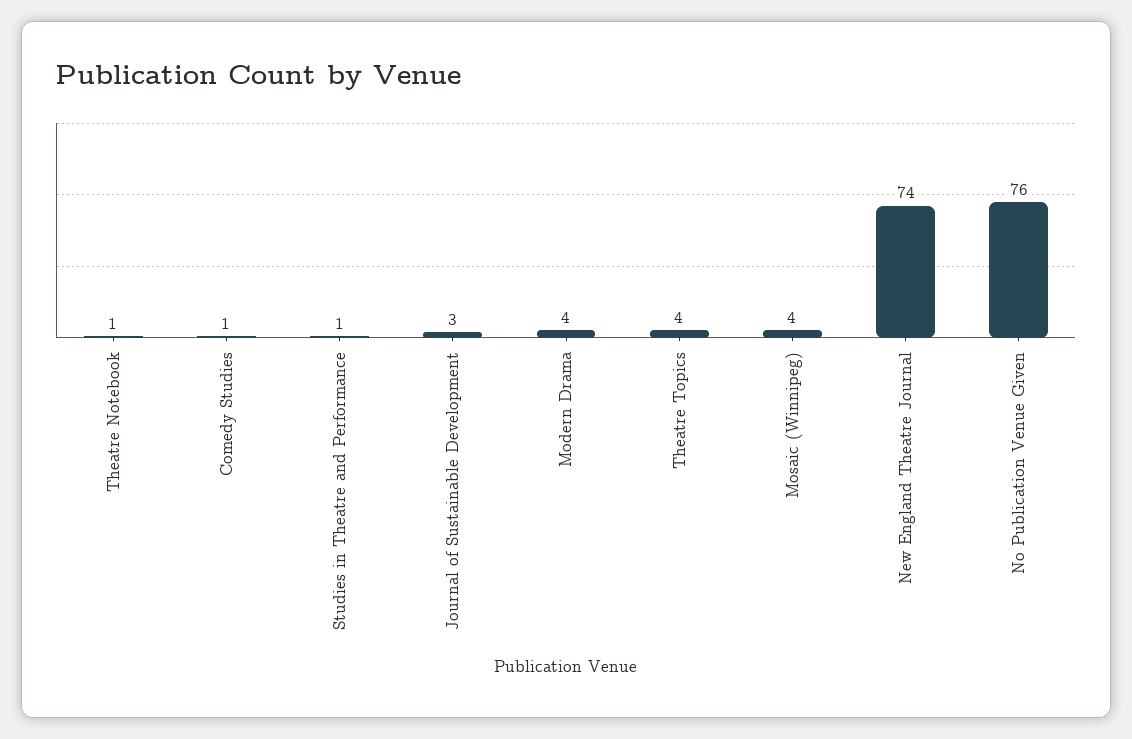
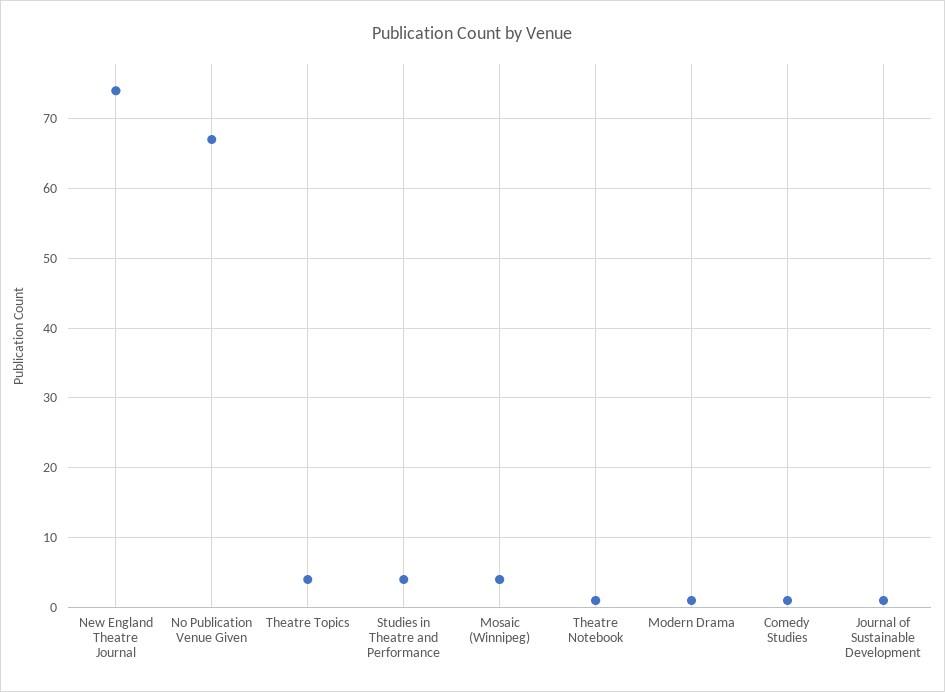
  {
    "Theatre Notebook": 1,
    "Comedy Studies": 1,
-   "Studies in Theatre and Performance": 1,
+   "Studies in Theatre and Performance": 4,
-   "Journal of Sustainable Development": 3,
+   "Journal of Sustainable Development": 1,
-   "Modern Drama": 4,
+   "Modern Drama": 1,
    "Theatre Topics": 4,
    "Mosaic (Winnipeg)": 4,
    "New England Theatre Journal": 74,
-   "No Publication Venue Given": 76
+   "No Publication Venue Given": 67
  }

